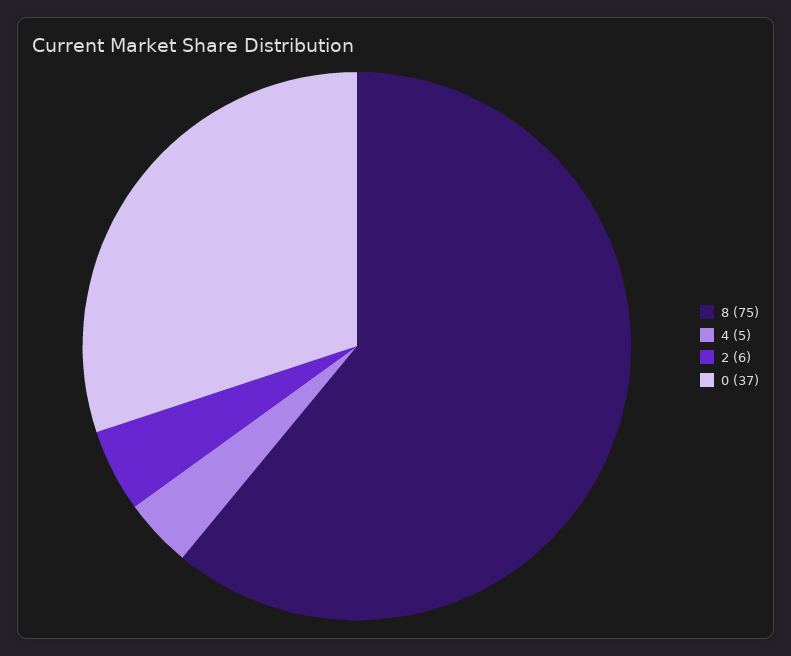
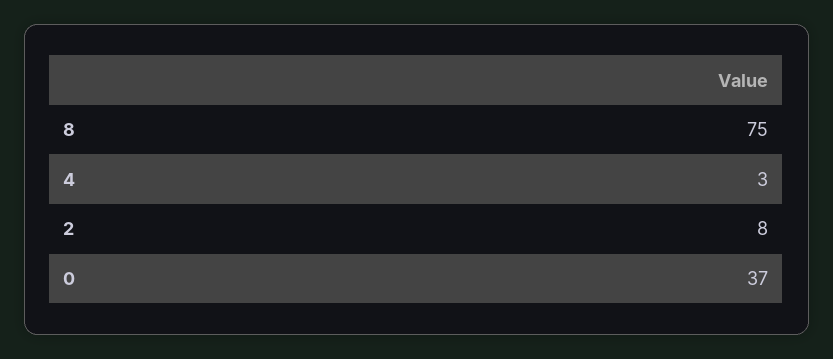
  {
    "8": 75,
-   "4": 5,
+   "4": 3,
-   "2": 6,
+   "2": 8,
    "0": 37
  }

